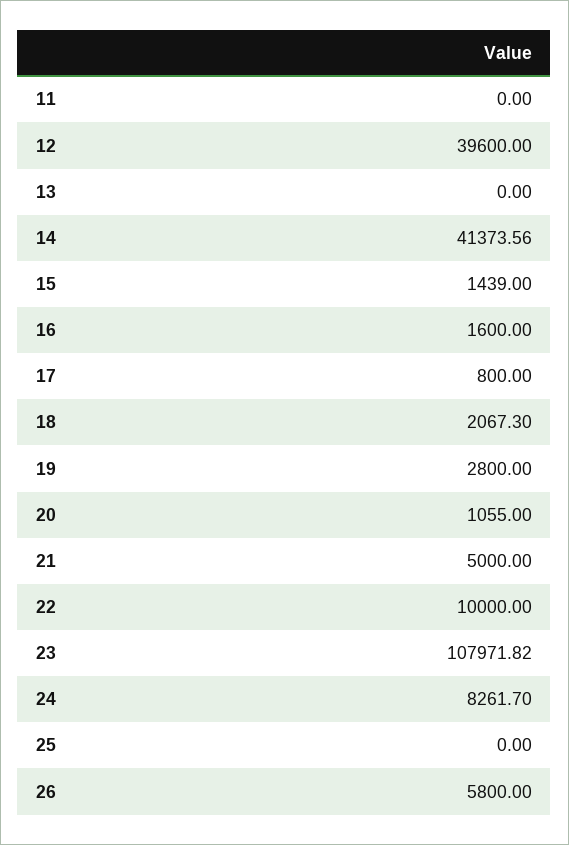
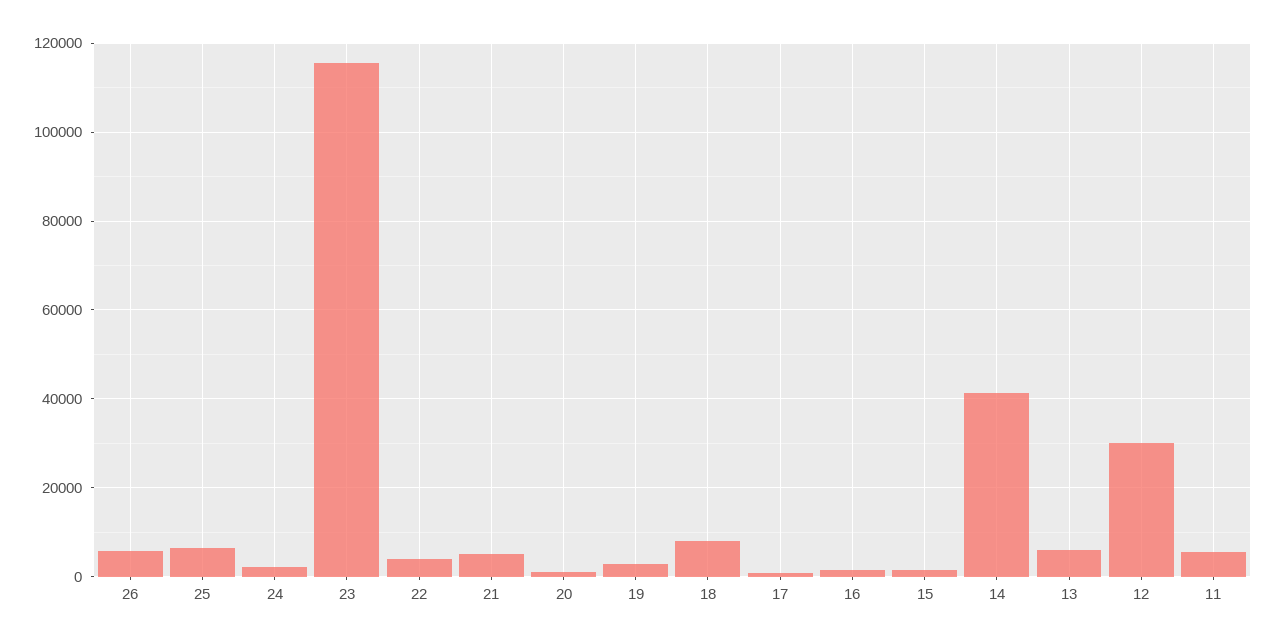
  {
-   "11": 0,
+   "11": 6000,
-   "12": 39600,
+   "12": 30000,
-   "13": 0,
+   "13": 6000,
    "14": 41373.56,
    "15": 1439,
    "16": 1600,
    "17": 800,
-   "18": 2067.3,
+   "18": 8000,
    "19": 2800,
    "20": 1055,
    "21": 5000,
-   "22": 10000,
+   "22": 4000,
-   "23": 107971.82,
+   "23": 116000,
-   "24": 8261.7,
+   "24": 2000,
-   "25": 0,
+   "25": 6000,
    "26": 5800
  }

